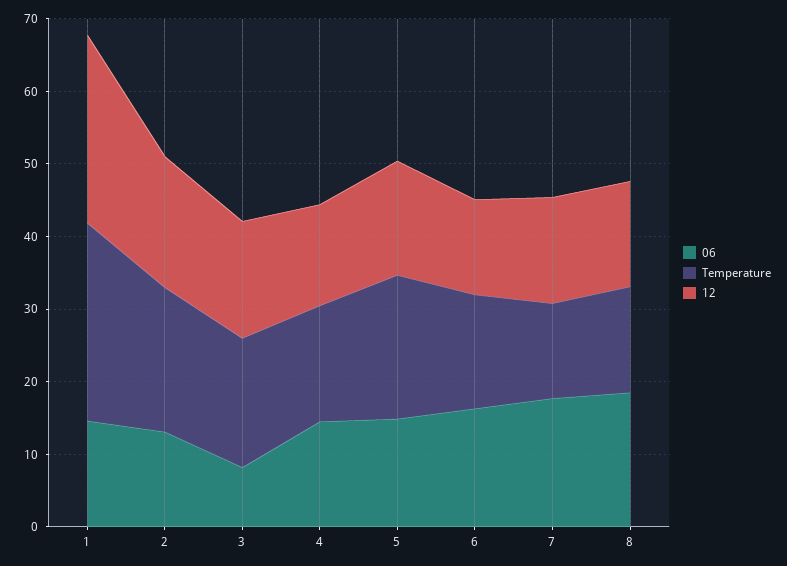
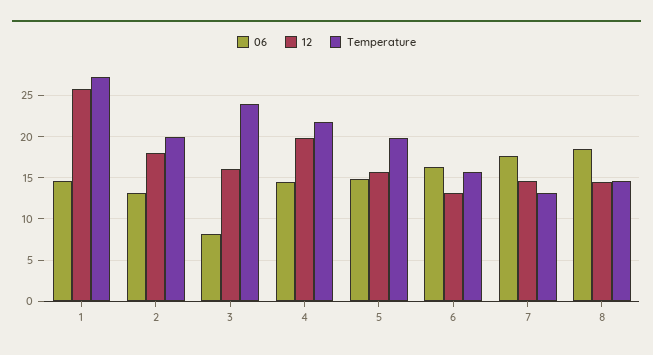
  {
    "06": {
      "1": 15,
      "2": 13,
      "3": 8,
      "4": 15,
      "5": 15,
      "6": 16,
      "7": 18,
      "8": 19
    },
    "Temperature": {
      "1": 27,
      "2": 20,
-     "3": 18,
+     "3": 24,
-     "4": 16,
+     "4": 22,
      "5": 20,
      "6": 16,
      "7": 13,
      "8": 15
    },
    "12": {
      "1": 26,
      "2": 18,
      "3": 16,
-     "4": 14,
+     "4": 20,
      "5": 16,
      "6": 13,
      "7": 15,
      "8": 15
    }
  }

